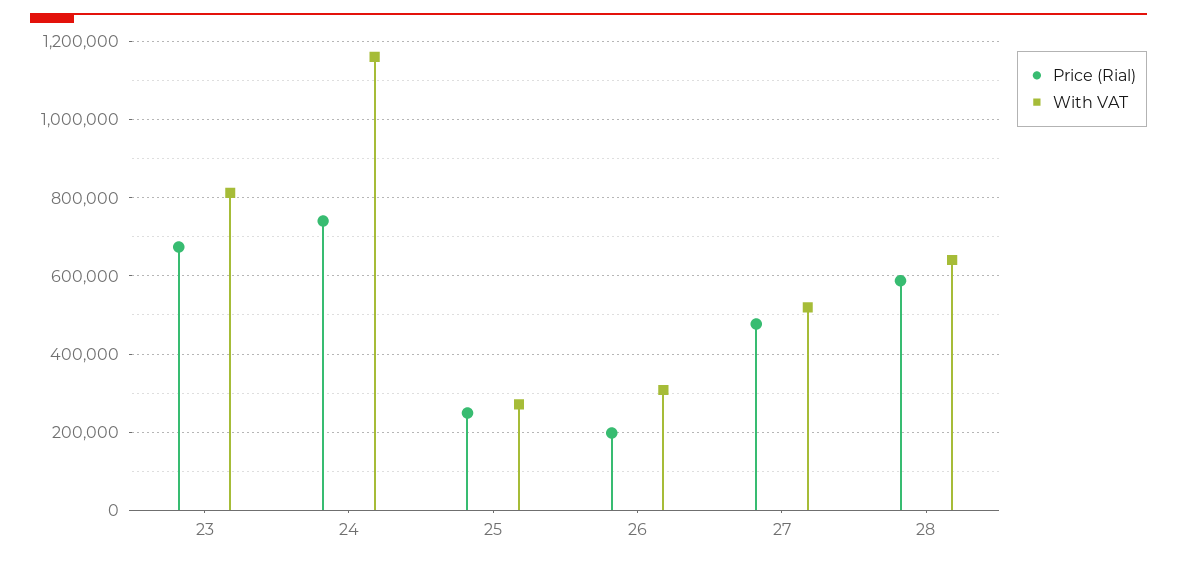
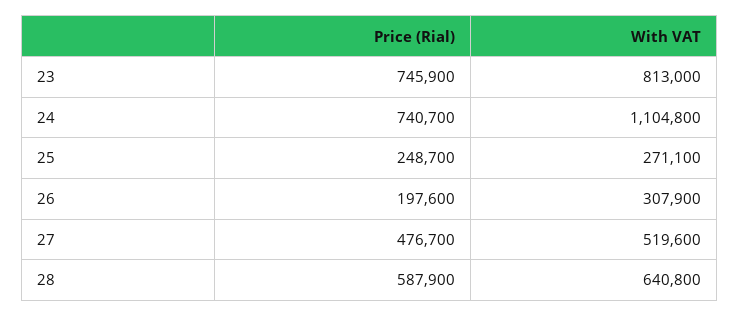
  {
    "Price (Rial)": {
-     "23": 680000,
+     "23": 745900,
      "24": 740700,
      "25": 248700,
      "26": 197600,
      "27": 476700,
      "28": 587900
    },
    "With VAT": {
      "23": 813000,
-     "24": 1160000,
+     "24": 1104800,
      "25": 271100,
      "26": 307900,
      "27": 519600,
      "28": 640800
    }
  }

